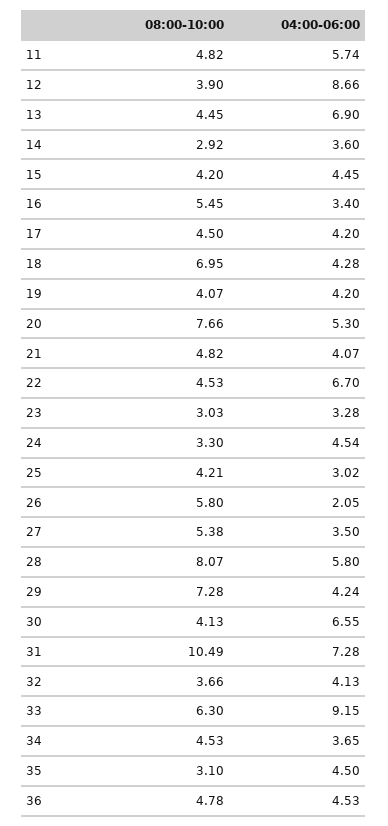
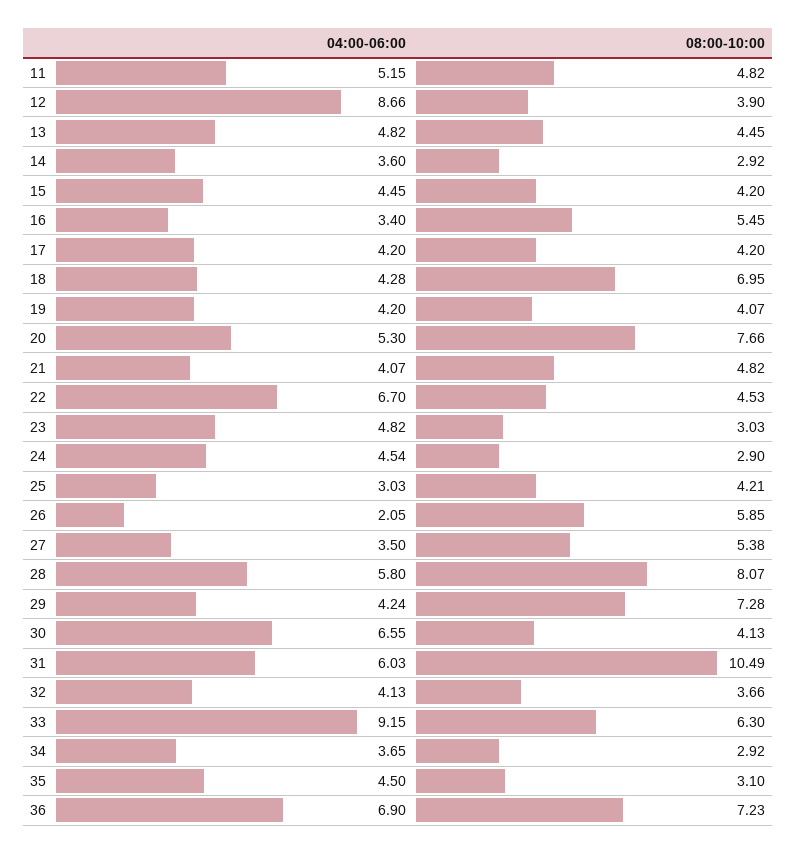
  {
    "08:00-10:00": {
      "11": 4.82,
      "12": 3.9,
      "13": 4.45,
      "14": 2.92,
      "15": 4.2,
      "16": 5.45,
-     "17": 4.5,
+     "17": 4.2,
      "18": 6.95,
      "19": 4.07,
      "20": 7.66,
      "21": 4.82,
      "22": 4.53,
      "23": 3.03,
-     "24": 3.3,
+     "24": 2.9,
      "25": 4.21,
-     "26": 5.8,
+     "26": 5.85,
      "27": 5.38,
      "28": 8.07,
      "29": 7.28,
      "30": 4.13,
      "31": 10.49,
      "32": 3.66,
      "33": 6.3,
-     "34": 4.53,
+     "34": 2.92,
      "35": 3.1,
-     "36": 4.78
+     "36": 7.23
    },
    "04:00-06:00": {
-     "11": 5.74,
+     "11": 5.15,
      "12": 8.66,
-     "13": 6.9,
+     "13": 4.82,
      "14": 3.6,
      "15": 4.45,
      "16": 3.4,
      "17": 4.2,
      "18": 4.28,
      "19": 4.2,
      "20": 5.3,
      "21": 4.07,
      "22": 6.7,
-     "23": 3.28,
+     "23": 4.82,
      "24": 4.54,
-     "25": 3.02,
+     "25": 3.03,
      "26": 2.05,
      "27": 3.5,
      "28": 5.8,
      "29": 4.24,
      "30": 6.55,
-     "31": 7.28,
+     "31": 6.03,
      "32": 4.13,
      "33": 9.15,
      "34": 3.65,
      "35": 4.5,
-     "36": 4.53
+     "36": 6.9
    }
  }

